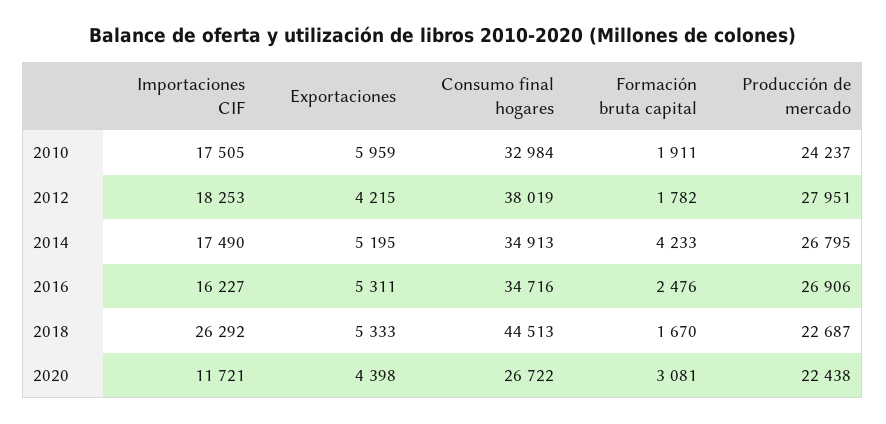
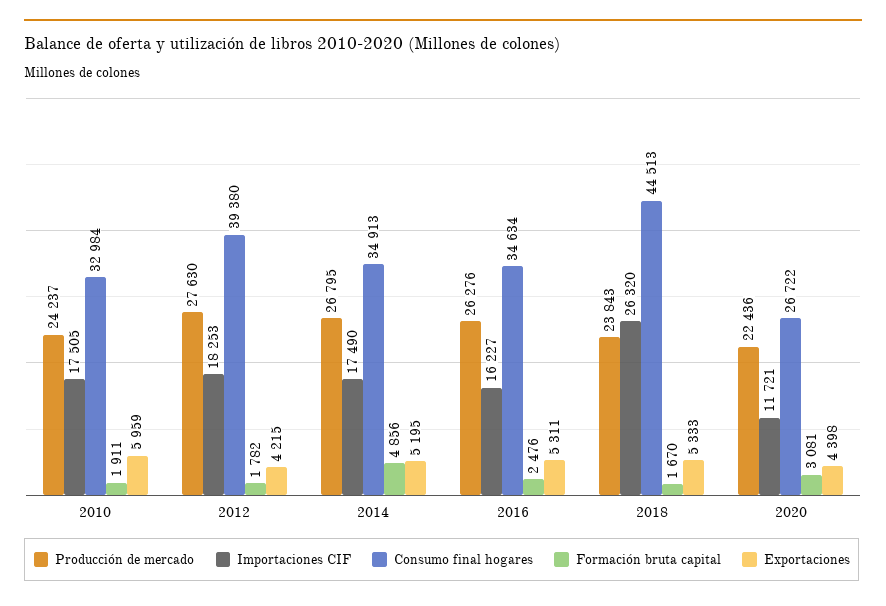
  {
    "Importaciones CIF": {
      "2010": 17505,
      "2012": 18253,
      "2014": 17490,
      "2016": 16227,
-     "2018": 26292,
+     "2018": 26320,
      "2020": 11721
    },
    "Exportaciones": {
      "2010": 5959,
      "2012": 4215,
      "2014": 5195,
      "2016": 5311,
      "2018": 5333,
      "2020": 4398
    },
    "Consumo final hogares": {
      "2010": 32984,
-     "2012": 38019,
+     "2012": 39380,
      "2014": 34913,
-     "2016": 34716,
+     "2016": 34634,
      "2018": 44513,
      "2020": 26722
    },
    "Formación bruta capital": {
      "2010": 1911,
      "2012": 1782,
-     "2014": 4233,
+     "2014": 4856,
      "2016": 2476,
      "2018": 1670,
      "2020": 3081
    },
    "Producción de mercado": {
      "2010": 24237,
-     "2012": 27951,
+     "2012": 27630,
      "2014": 26795,
-     "2016": 26906,
+     "2016": 26276,
-     "2018": 22687,
+     "2018": 23843,
-     "2020": 22438
+     "2020": 22436
    }
  }

